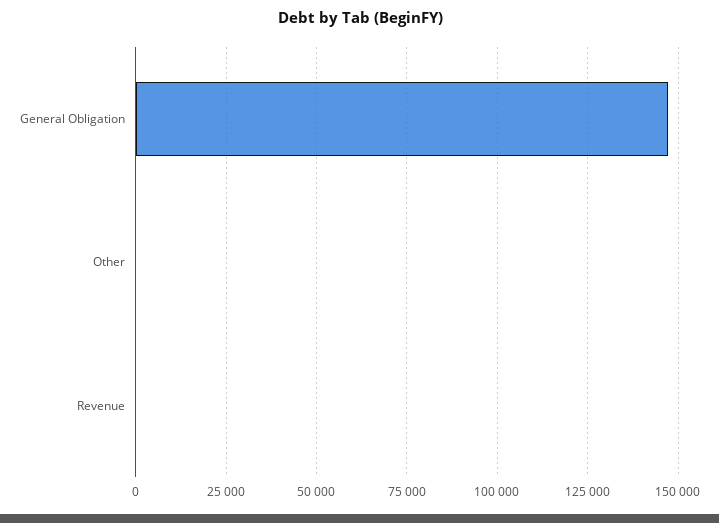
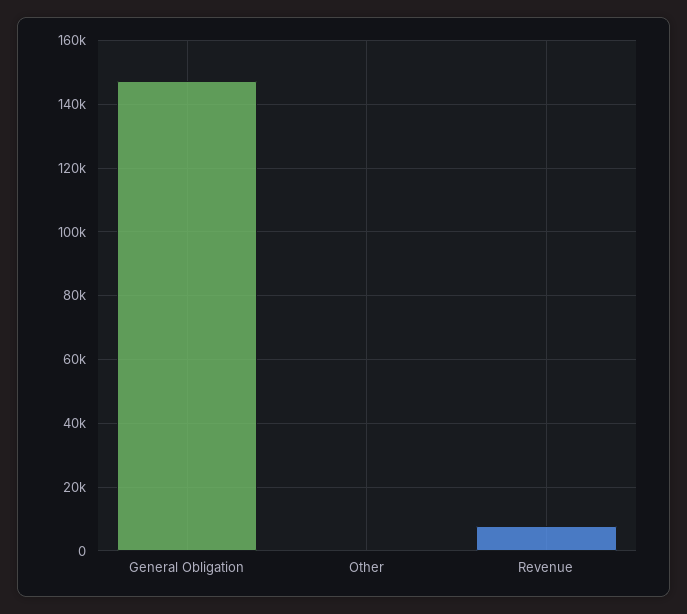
  {
    "General Obligation": 148000,
    "Other": 0,
-   "Revenue": 0
+   "Revenue": 8000
  }

